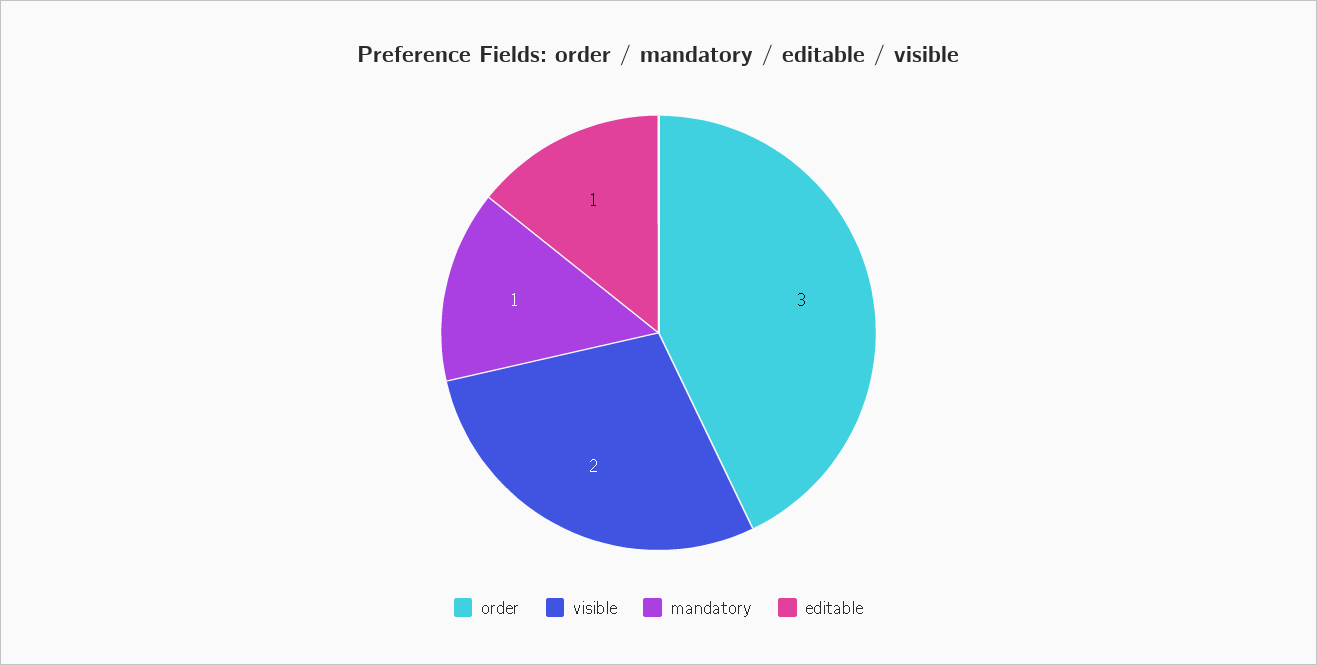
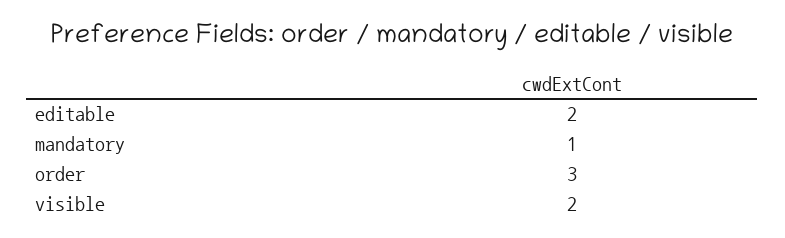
  {
    "order": 3,
    "visible": 2,
    "mandatory": 1,
-   "editable": 1
+   "editable": 2
  }

